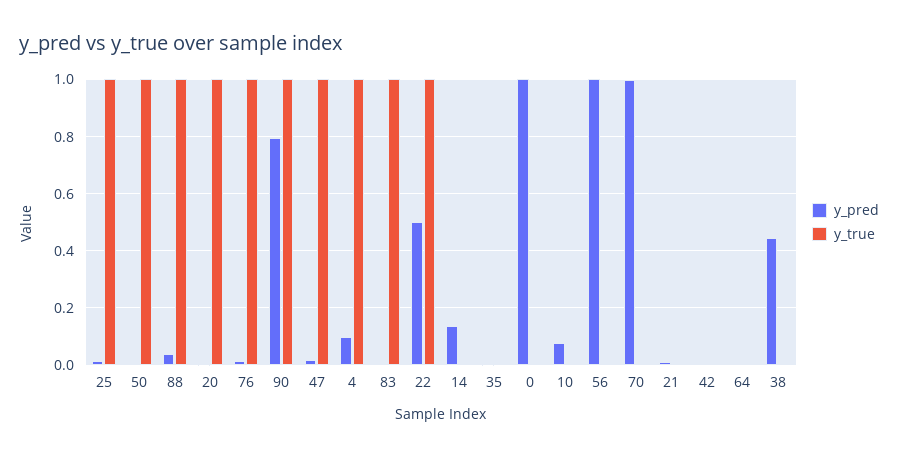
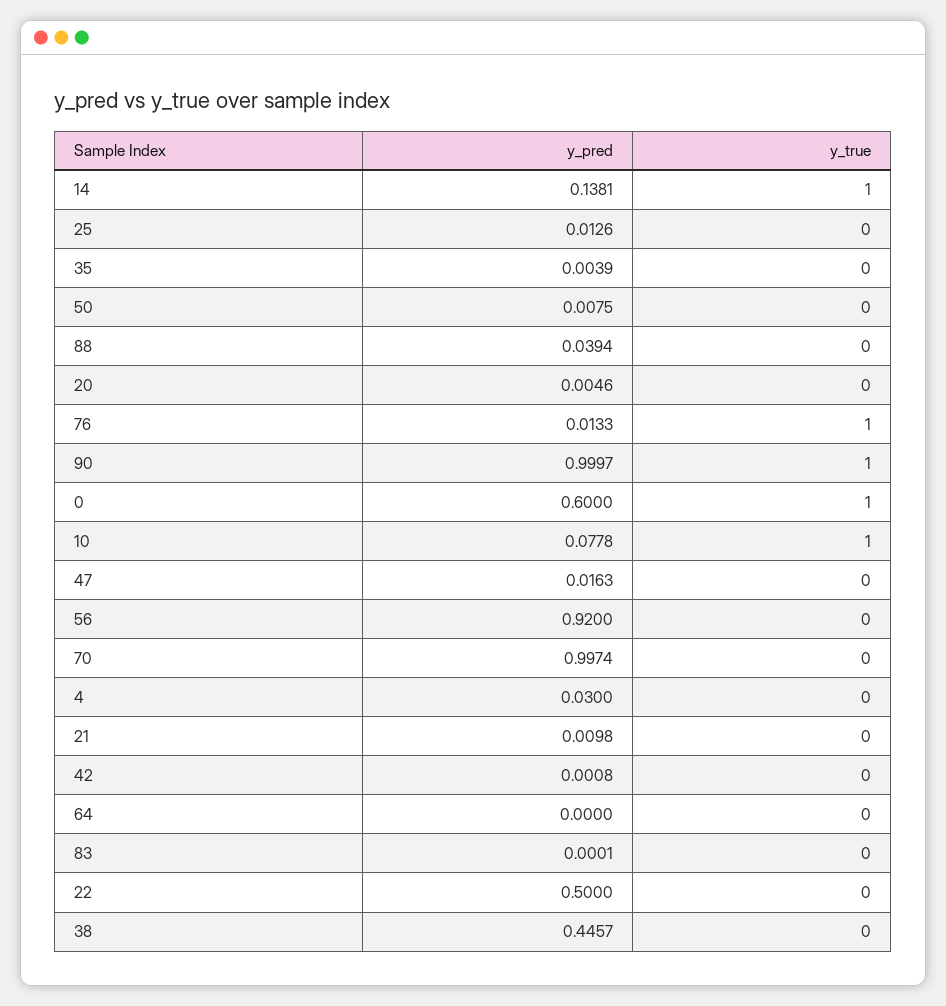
  {
    "y_pred": {
      "25": 0.0126,
      "50": 0.0075,
      "88": 0.0394,
      "20": 0.0046,
      "76": 0.0133,
-     "90": 0.8,
+     "90": 0.9997,
      "47": 0.0163,
-     "4": 0.1,
+     "4": 0.03,
      "83": 0.0001,
      "22": 0.5,
      "14": 0.1381,
      "35": 0.0039,
-     "0": 1,
+     "0": 0.6,
      "10": 0.0778,
-     "56": 1,
+     "56": 0.92,
      "70": 0.9974,
      "21": 0.0098,
      "42": 0.0008,
      "64": 0,
      "38": 0.4457
    },
    "y_true": {
-     "25": 1,
+     "25": 0,
-     "50": 1,
+     "50": 0,
-     "88": 1,
+     "88": 0,
-     "20": 1,
+     "20": 0,
      "76": 1,
      "90": 1,
-     "47": 1,
+     "47": 0,
-     "4": 1,
+     "4": 0,
-     "83": 1,
+     "83": 0,
-     "22": 1,
+     "22": 0,
-     "14": 0,
+     "14": 1,
      "35": 0,
-     "0": 0,
+     "0": 1,
-     "10": 0,
+     "10": 1,
      "56": 0,
      "70": 0,
      "21": 0,
      "42": 0,
      "64": 0,
      "38": 0
    }
  }

